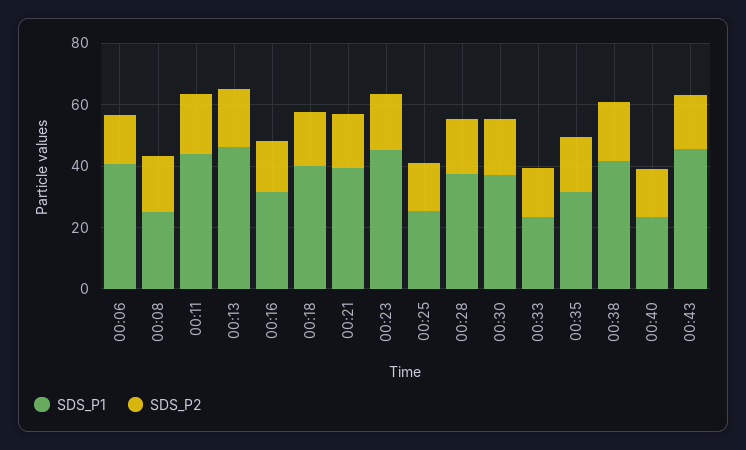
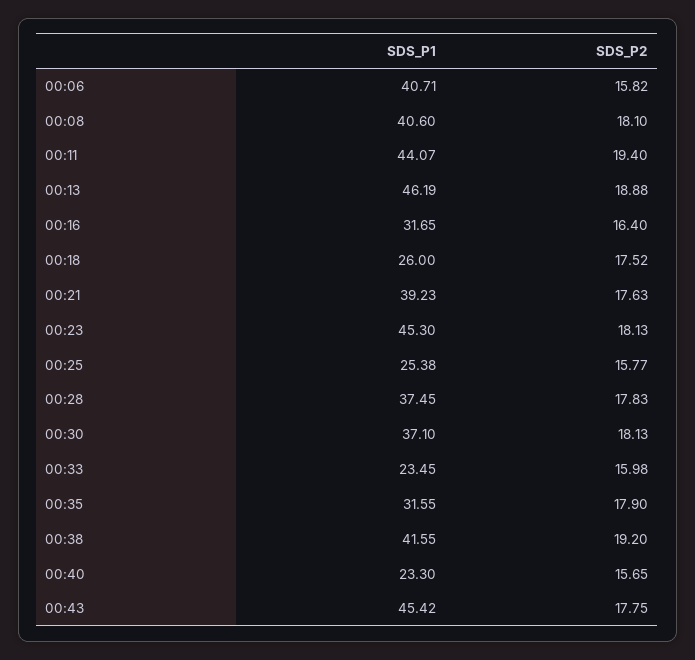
  {
    "SDS_P1": {
      "00:06": 40.71,
-     "00:08": 25,
+     "00:08": 40.6,
      "00:11": 44.07,
      "00:13": 46.19,
      "00:16": 31.65,
-     "00:18": 40,
+     "00:18": 26,
      "00:21": 39.23,
      "00:23": 45.3,
      "00:25": 25.38,
      "00:28": 37.45,
      "00:30": 37.1,
      "00:33": 23.45,
      "00:35": 31.55,
      "00:38": 41.55,
      "00:40": 23.3,
      "00:43": 45.42
    },
    "SDS_P2": {
      "00:06": 15.82,
      "00:08": 18.1,
      "00:11": 19.4,
      "00:13": 18.88,
      "00:16": 16.4,
      "00:18": 17.52,
      "00:21": 17.63,
      "00:23": 18.13,
      "00:25": 15.77,
      "00:28": 17.83,
      "00:30": 18.13,
      "00:33": 15.98,
      "00:35": 17.9,
      "00:38": 19.2,
      "00:40": 15.65,
      "00:43": 17.75
    }
  }

